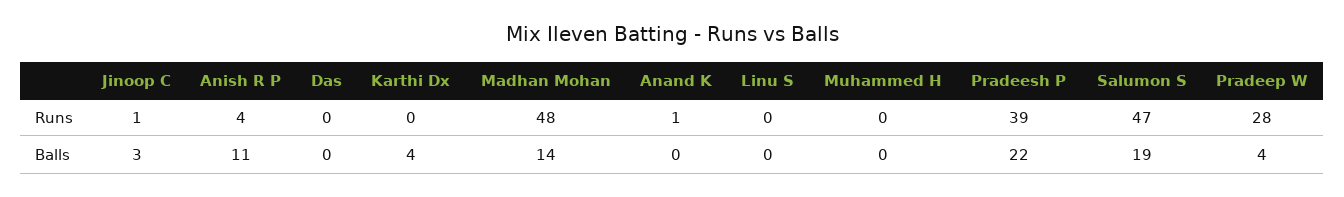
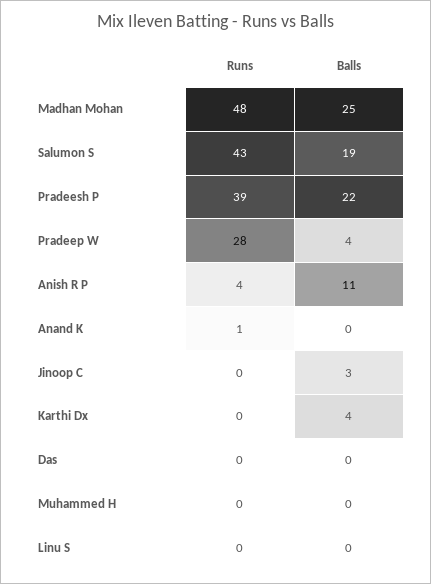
  {
    "Jinoop C": {
-     "Runs": 1,
+     "Runs": 0,
      "Balls": 3
    },
    "Anish R P": {
      "Runs": 4,
      "Balls": 11
    },
    "Das": {
      "Runs": 0,
      "Balls": 0
    },
    "Karthi Dx": {
      "Runs": 0,
      "Balls": 4
    },
    "Madhan Mohan": {
      "Runs": 48,
-     "Balls": 14
+     "Balls": 25
    },
    "Anand K": {
      "Runs": 1,
      "Balls": 0
    },
    "Linu S": {
      "Runs": 0,
      "Balls": 0
    },
    "Muhammed H": {
      "Runs": 0,
      "Balls": 0
    },
    "Pradeesh P": {
      "Runs": 39,
      "Balls": 22
    },
    "Salumon S": {
-     "Runs": 47,
+     "Runs": 43,
      "Balls": 19
    },
    "Pradeep W": {
      "Runs": 28,
      "Balls": 4
    }
  }

